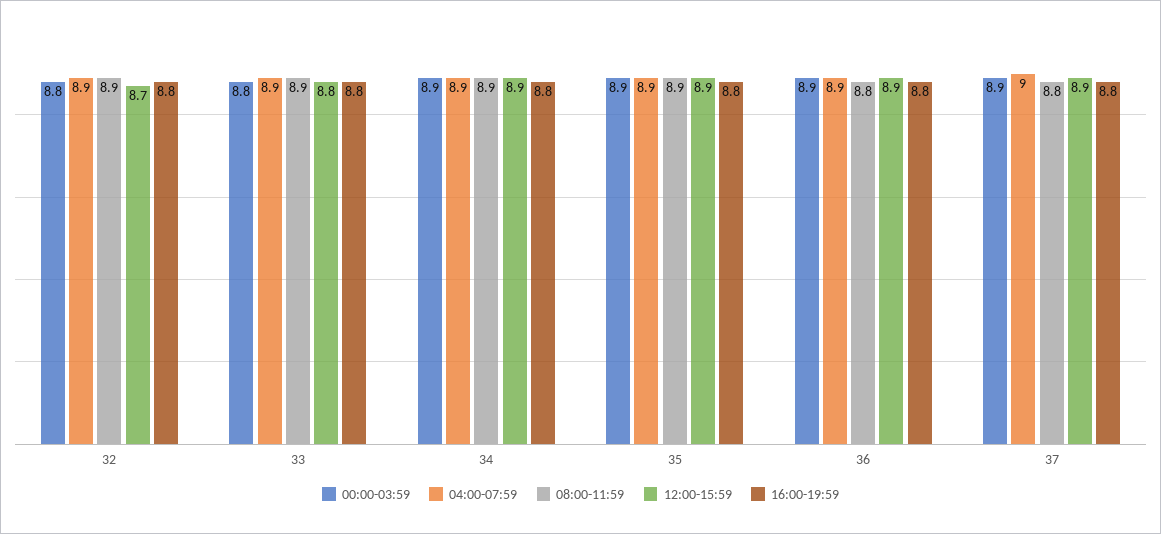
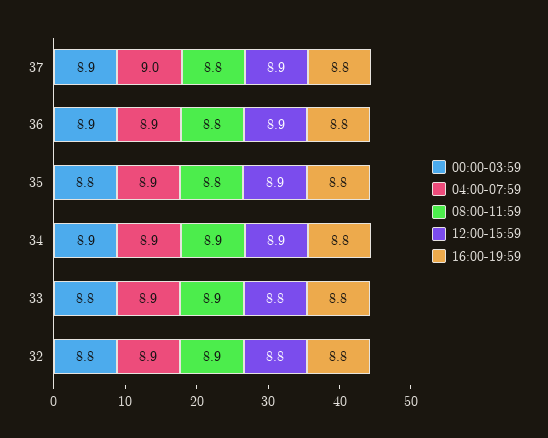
  {
    "00:00-03:59": {
      "32": 8.8,
      "33": 8.8,
      "34": 8.9,
-     "35": 8.9,
+     "35": 8.8,
      "36": 8.9,
      "37": 8.9
    },
    "04:00-07:59": {
      "32": 8.9,
      "33": 8.9,
      "34": 8.9,
      "35": 8.9,
      "36": 8.9,
      "37": 9
    },
    "08:00-11:59": {
      "32": 8.9,
      "33": 8.9,
      "34": 8.9,
-     "35": 8.9,
+     "35": 8.8,
      "36": 8.8,
      "37": 8.8
    },
    "12:00-15:59": {
-     "32": 8.7,
+     "32": 8.8,
      "33": 8.8,
      "34": 8.9,
      "35": 8.9,
      "36": 8.9,
      "37": 8.9
    },
    "16:00-19:59": {
      "32": 8.8,
      "33": 8.8,
      "34": 8.8,
      "35": 8.8,
      "36": 8.8,
      "37": 8.8
    }
  }

